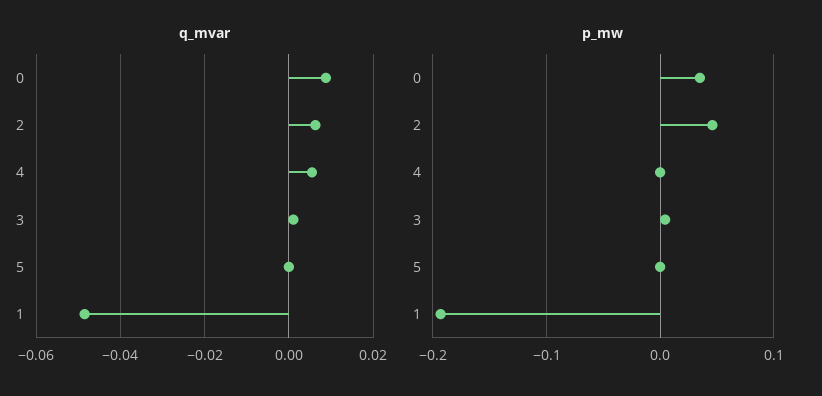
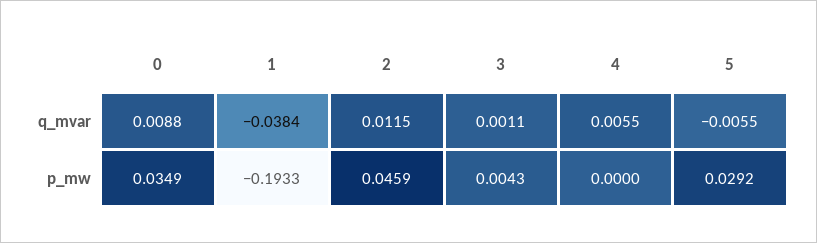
  {
    "q_mvar": {
      "0": 0.0088,
-     "2": 0.006,
+     "2": 0.0115,
      "4": 0.0055,
      "3": 0.0011,
-     "5": 0,
+     "5": -0.0055,
-     "1": -0.048
+     "1": -0.0384
    },
    "p_mw": {
      "0": 0.0349,
      "2": 0.0459,
      "4": 0,
      "3": 0.0043,
-     "5": 0,
+     "5": 0.0292,
      "1": -0.1933
    }
  }

